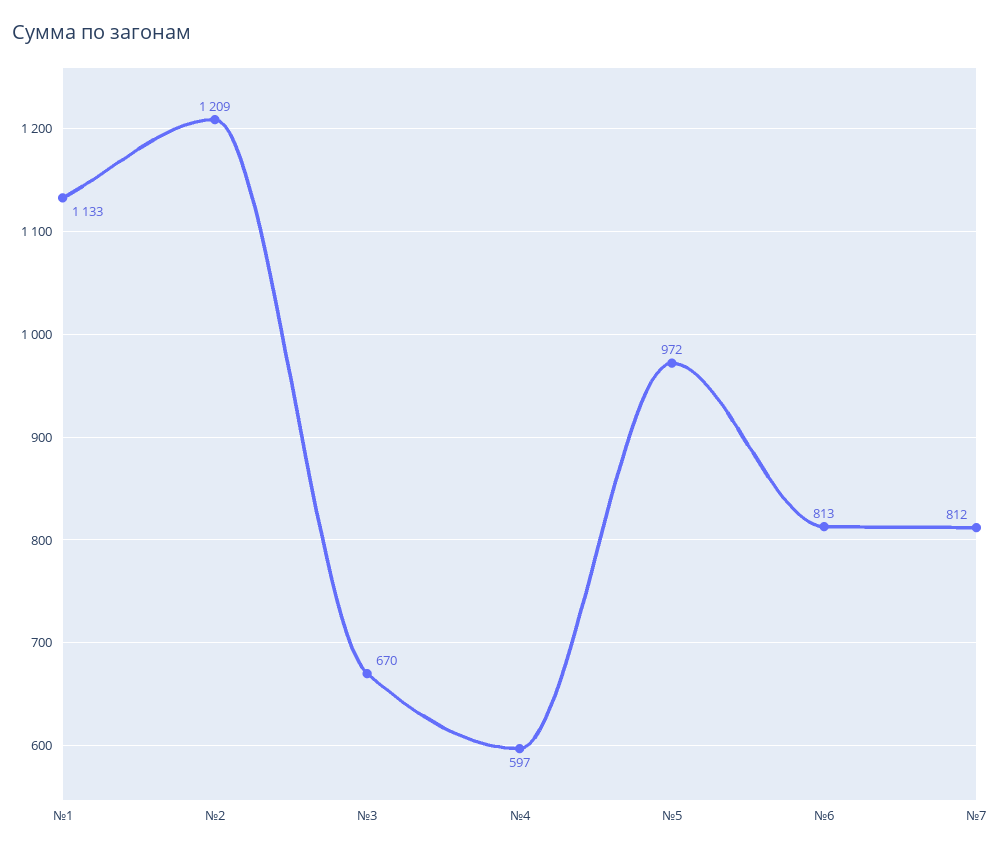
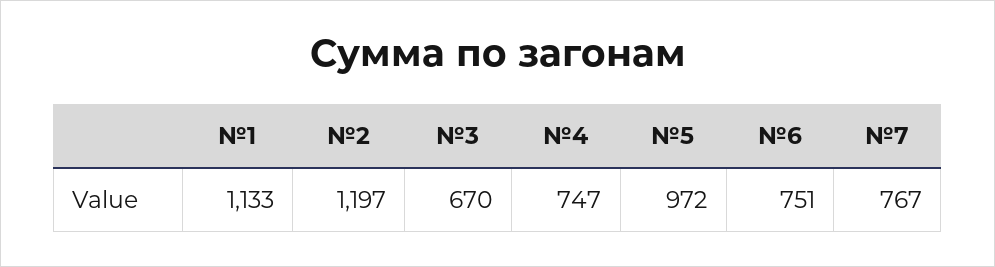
  {
    "№1": 1133,
-   "№2": 1209,
+   "№2": 1197,
    "№3": 670,
-   "№4": 597,
+   "№4": 747,
    "№5": 972,
-   "№6": 813,
+   "№6": 751,
-   "№7": 812
+   "№7": 767
  }

